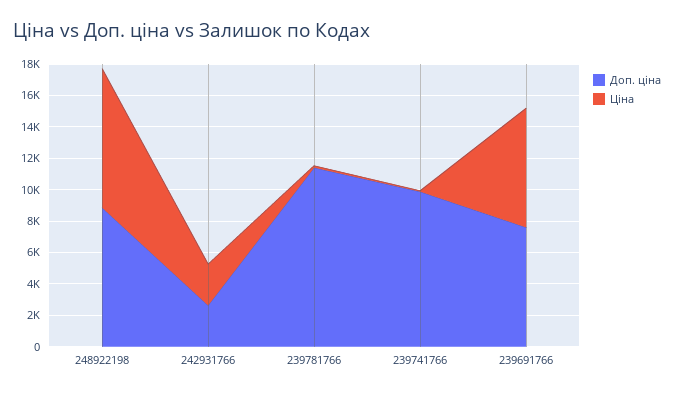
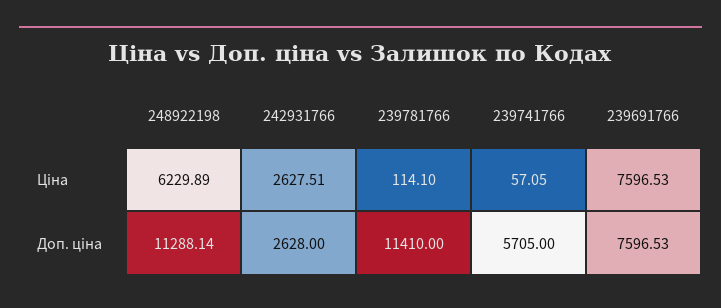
  {
    "Доп. ціна": {
-     "248922198": 9000,
+     "248922198": 11288.14,
      "242931766": 2628,
      "239781766": 11410,
-     "239741766": 10000,
+     "239741766": 5705,
      "239691766": 7596.53
    },
    "Ціна": {
-     "248922198": 9000,
+     "248922198": 6229.89,
      "242931766": 2627.51,
      "239781766": 114.1,
      "239741766": 57.05,
      "239691766": 7596.53
    }
  }

